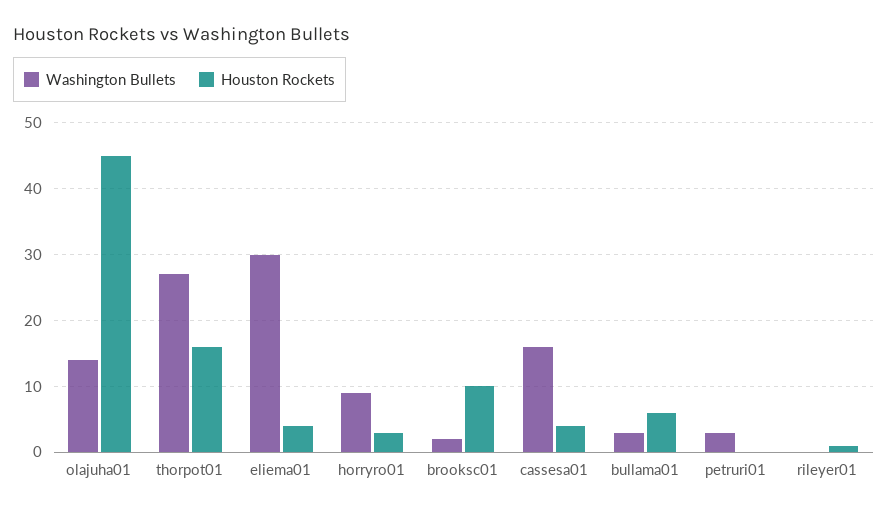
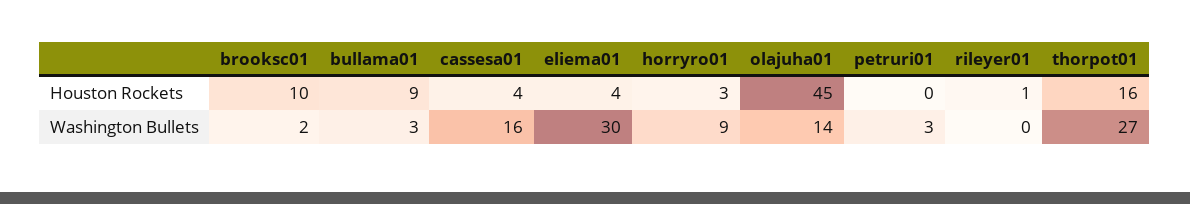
  {
    "Washington Bullets": {
      "olajuha01": 14,
      "thorpot01": 27,
      "eliema01": 30,
      "horryro01": 9,
      "brooksc01": 2,
      "cassesa01": 16,
      "bullama01": 3,
      "petruri01": 3,
      "rileyer01": 0
    },
    "Houston Rockets": {
      "olajuha01": 45,
      "thorpot01": 16,
      "eliema01": 4,
      "horryro01": 3,
      "brooksc01": 10,
      "cassesa01": 4,
-     "bullama01": 6,
+     "bullama01": 9,
      "petruri01": 0,
      "rileyer01": 1
    }
  }

